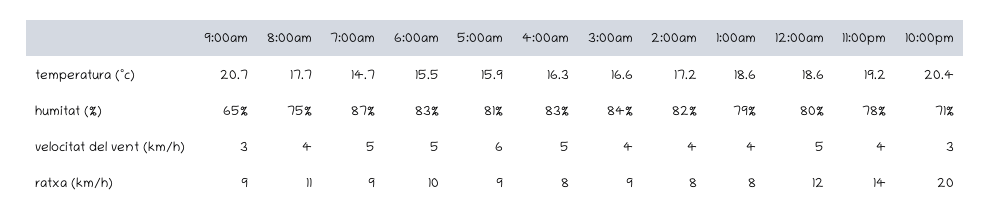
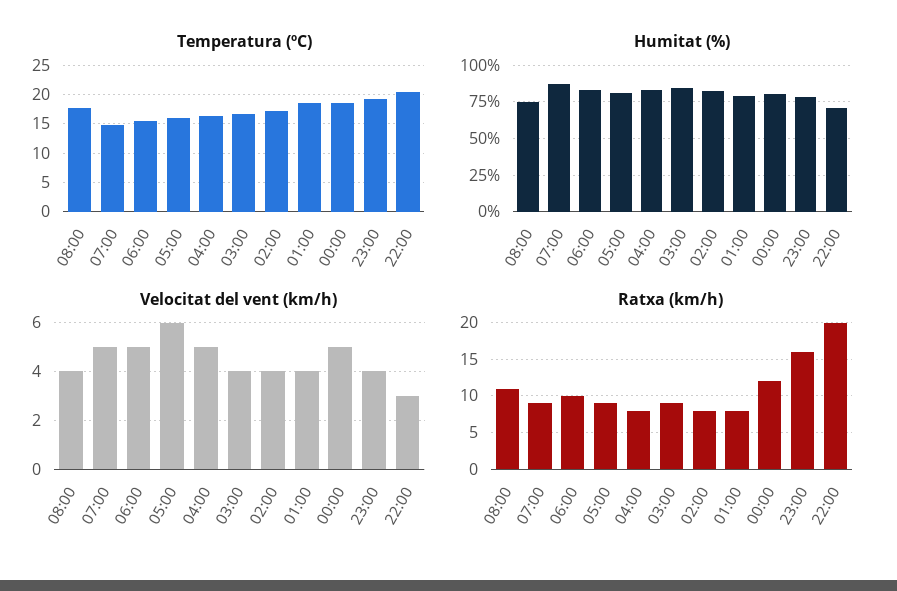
  {
    "temperatura (ºc)": {
-     "9:00am": 20.7,
      "8:00am": 17.7,
      "7:00am": 14.7,
      "6:00am": 15.5,
      "5:00am": 15.9,
      "4:00am": 16.3,
      "3:00am": 16.6,
      "2:00am": 17.2,
      "1:00am": 18.6,
      "12:00am": 18.6,
      "11:00pm": 19.2,
      "10:00pm": 20.4
    },
    "humitat (%)": {
-     "9:00am": 65,
      "8:00am": 75,
      "7:00am": 87,
      "6:00am": 83,
      "5:00am": 81,
      "4:00am": 83,
      "3:00am": 84,
      "2:00am": 82,
      "1:00am": 79,
      "12:00am": 80,
      "11:00pm": 78,
      "10:00pm": 71
    },
    "velocitat del vent (km/h)": {
-     "9:00am": 3,
      "8:00am": 4,
      "7:00am": 5,
      "6:00am": 5,
      "5:00am": 6,
      "4:00am": 5,
      "3:00am": 4,
      "2:00am": 4,
      "1:00am": 4,
      "12:00am": 5,
      "11:00pm": 4,
      "10:00pm": 3
    },
    "ratxa (km/h)": {
-     "9:00am": 9,
      "8:00am": 11,
      "7:00am": 9,
      "6:00am": 10,
      "5:00am": 9,
      "4:00am": 8,
      "3:00am": 9,
      "2:00am": 8,
      "1:00am": 8,
      "12:00am": 12,
-     "11:00pm": 14,
+     "11:00pm": 16,
      "10:00pm": 20
    }
  }

